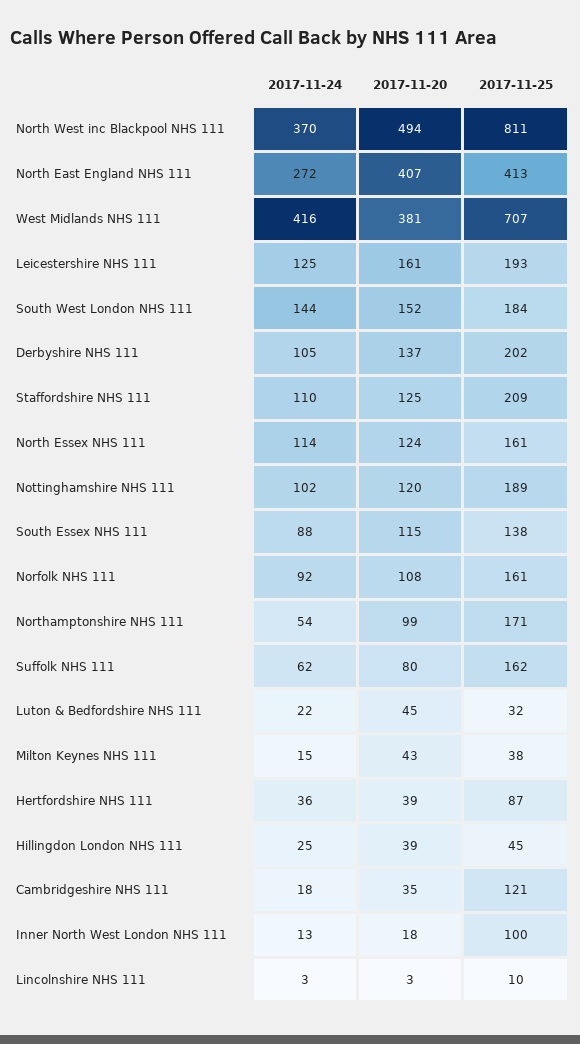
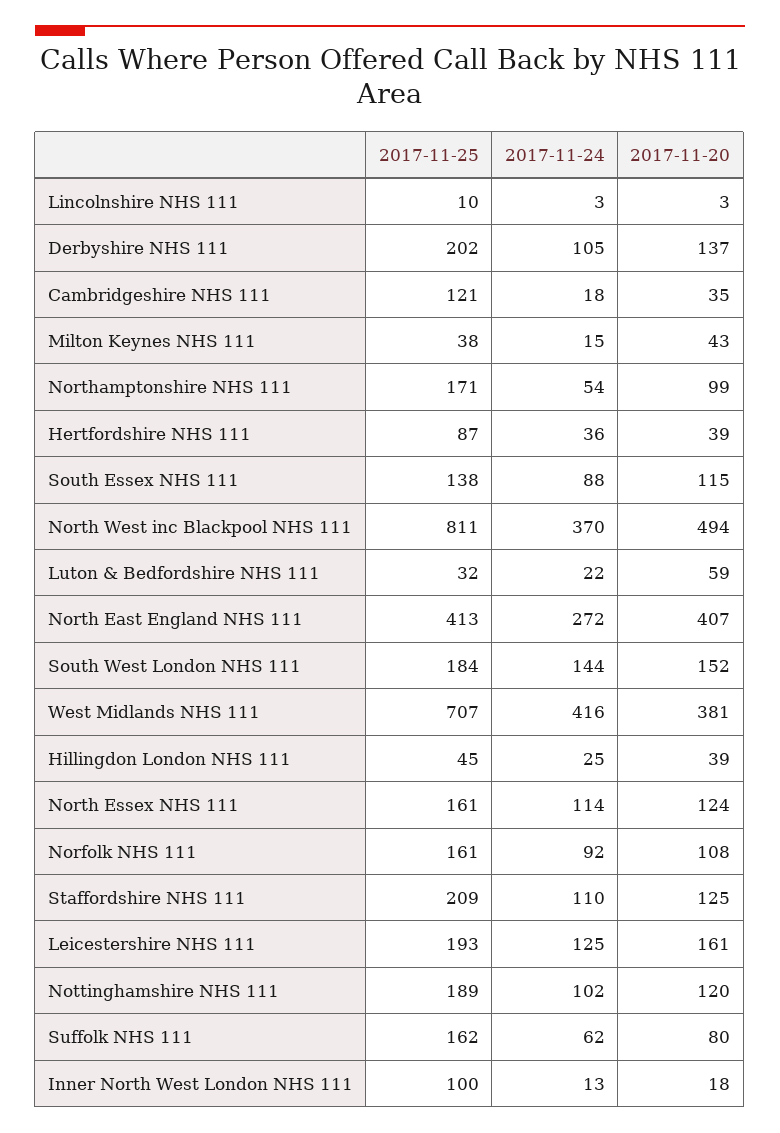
  {
    "2017-11-24": {
      "North West inc Blackpool NHS 111": 370,
      "North East England NHS 111": 272,
      "West Midlands NHS 111": 416,
      "Leicestershire NHS 111": 125,
      "South West London NHS 111": 144,
      "Derbyshire NHS 111": 105,
      "Staffordshire NHS 111": 110,
      "North Essex NHS 111": 114,
      "Nottinghamshire NHS 111": 102,
      "South Essex NHS 111": 88,
      "Norfolk NHS 111": 92,
      "Northamptonshire NHS 111": 54,
      "Suffolk NHS 111": 62,
      "Luton & Bedfordshire NHS 111": 22,
      "Milton Keynes NHS 111": 15,
      "Hertfordshire NHS 111": 36,
      "Hillingdon London NHS 111": 25,
      "Cambridgeshire NHS 111": 18,
      "Inner North West London NHS 111": 13,
      "Lincolnshire NHS 111": 3
    },
    "2017-11-20": {
      "North West inc Blackpool NHS 111": 494,
      "North East England NHS 111": 407,
      "West Midlands NHS 111": 381,
      "Leicestershire NHS 111": 161,
      "South West London NHS 111": 152,
      "Derbyshire NHS 111": 137,
      "Staffordshire NHS 111": 125,
      "North Essex NHS 111": 124,
      "Nottinghamshire NHS 111": 120,
      "South Essex NHS 111": 115,
      "Norfolk NHS 111": 108,
      "Northamptonshire NHS 111": 99,
      "Suffolk NHS 111": 80,
-     "Luton & Bedfordshire NHS 111": 45,
+     "Luton & Bedfordshire NHS 111": 59,
      "Milton Keynes NHS 111": 43,
      "Hertfordshire NHS 111": 39,
      "Hillingdon London NHS 111": 39,
      "Cambridgeshire NHS 111": 35,
      "Inner North West London NHS 111": 18,
      "Lincolnshire NHS 111": 3
    },
    "2017-11-25": {
      "North West inc Blackpool NHS 111": 811,
      "North East England NHS 111": 413,
      "West Midlands NHS 111": 707,
      "Leicestershire NHS 111": 193,
      "South West London NHS 111": 184,
      "Derbyshire NHS 111": 202,
      "Staffordshire NHS 111": 209,
      "North Essex NHS 111": 161,
      "Nottinghamshire NHS 111": 189,
      "South Essex NHS 111": 138,
      "Norfolk NHS 111": 161,
      "Northamptonshire NHS 111": 171,
      "Suffolk NHS 111": 162,
      "Luton & Bedfordshire NHS 111": 32,
      "Milton Keynes NHS 111": 38,
      "Hertfordshire NHS 111": 87,
      "Hillingdon London NHS 111": 45,
      "Cambridgeshire NHS 111": 121,
      "Inner North West London NHS 111": 100,
      "Lincolnshire NHS 111": 10
    }
  }

